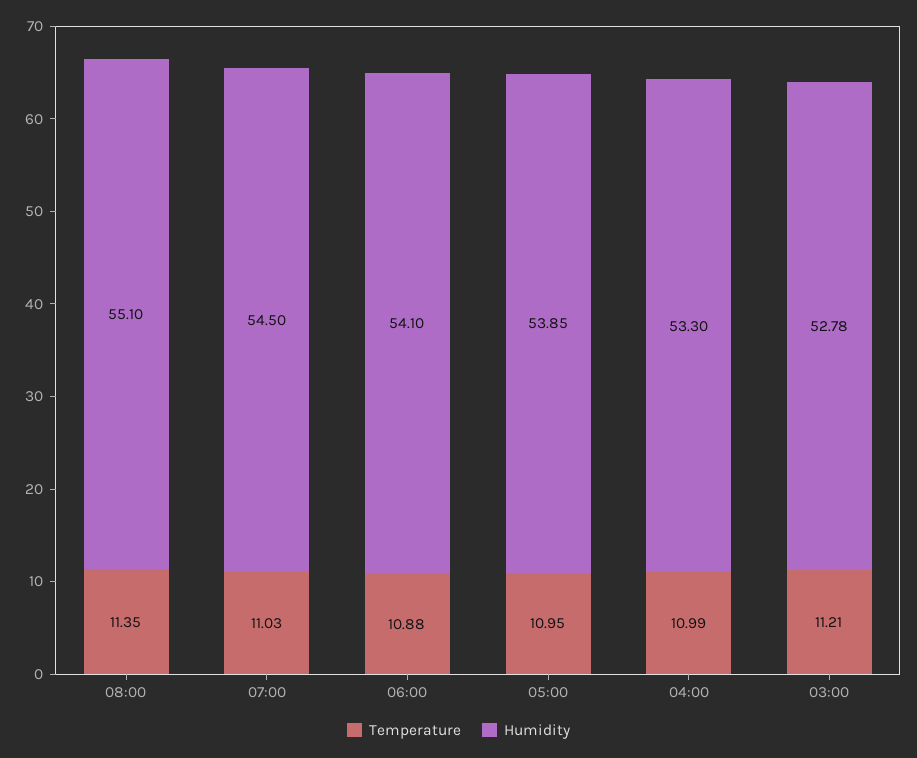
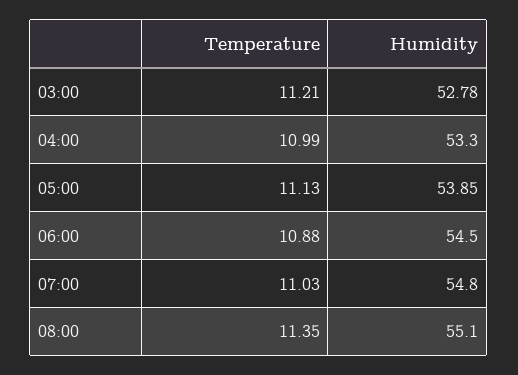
  {
    "Temperature": {
      "08:00": 11.35,
      "07:00": 11.03,
      "06:00": 10.88,
-     "05:00": 10.95,
+     "05:00": 11.13,
      "04:00": 10.99,
      "03:00": 11.21
    },
    "Humidity": {
      "08:00": 55.1,
-     "07:00": 54.5,
+     "07:00": 54.8,
-     "06:00": 54.1,
+     "06:00": 54.5,
      "05:00": 53.85,
      "04:00": 53.3,
      "03:00": 52.78
    }
  }

